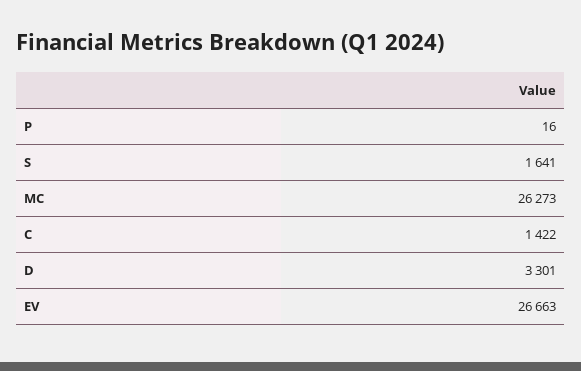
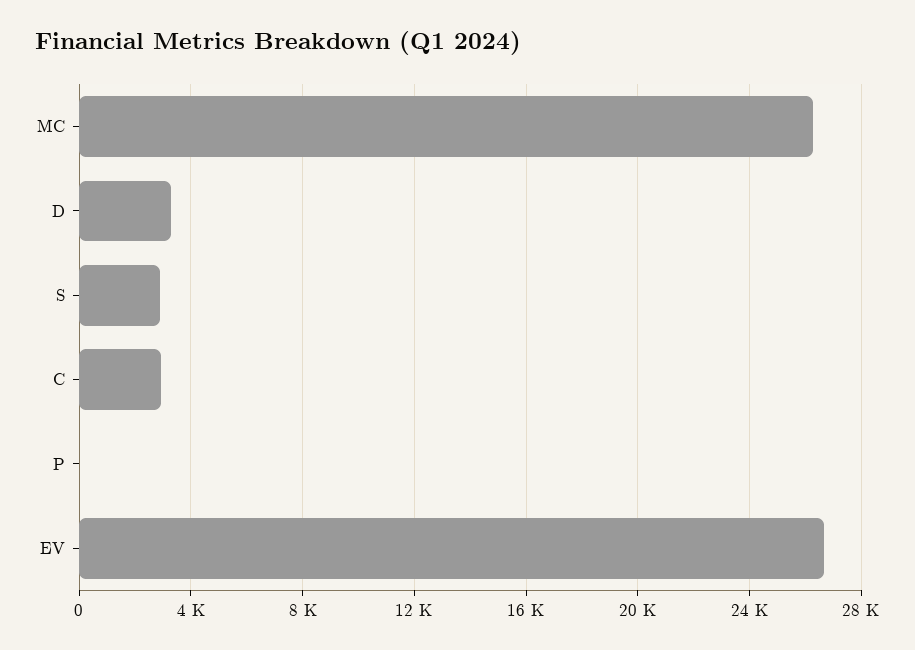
  {
    "P": 16,
-   "S": 1641,
+   "S": 3000,
    "MC": 26273,
-   "C": 1422,
+   "C": 3000,
    "D": 3301,
    "EV": 26663
  }

